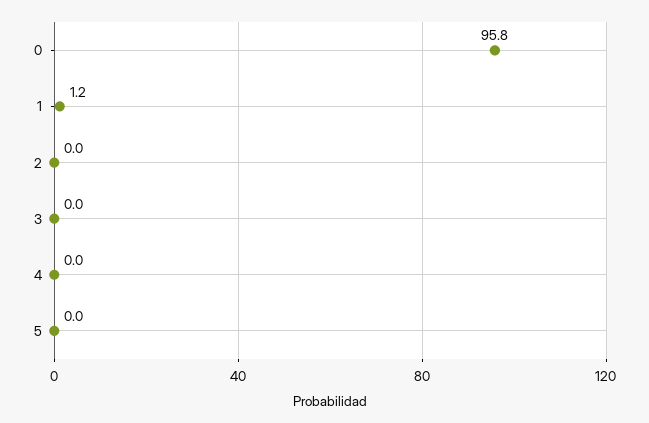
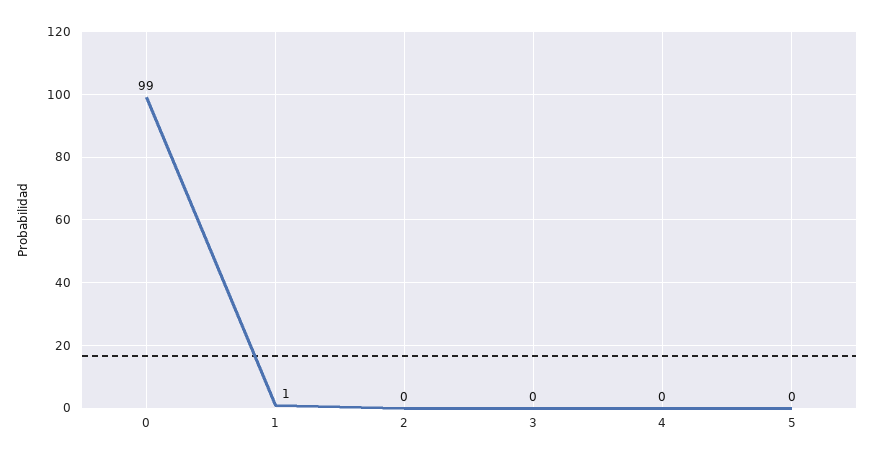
  {
-   "0": 95.8,
+   "0": 99,
    "1": 1.2,
    "2": 0,
    "3": 0,
    "4": 0,
    "5": 0
  }

